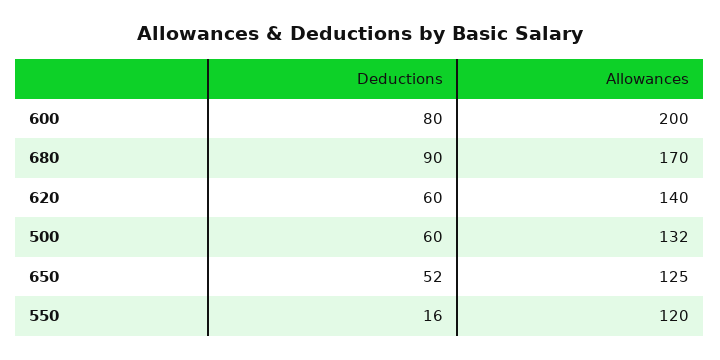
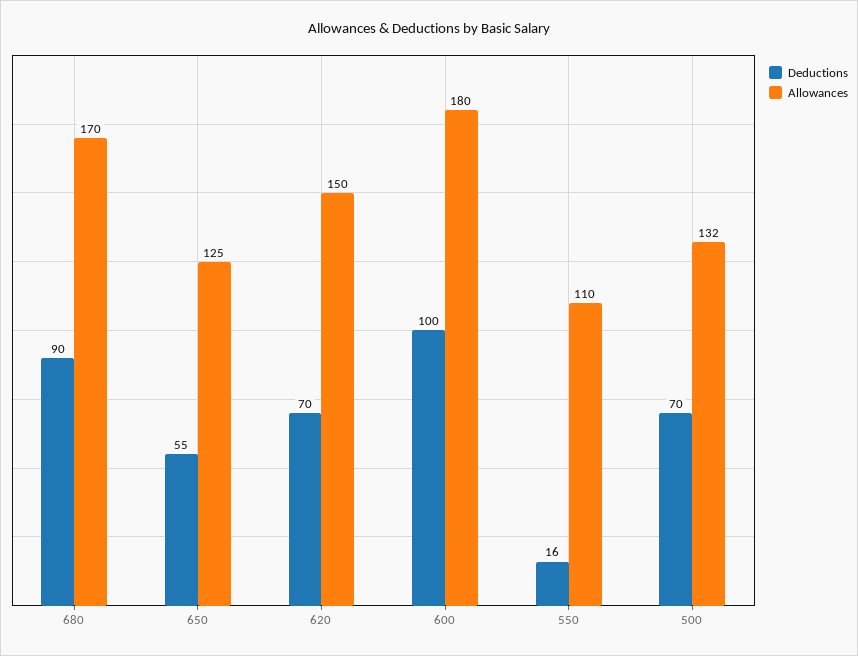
  {
    "Deductions": {
-     "600": 80,
+     "600": 100,
      "680": 90,
-     "620": 60,
+     "620": 70,
-     "500": 60,
+     "500": 70,
-     "650": 52,
+     "650": 55,
      "550": 16
    },
    "Allowances": {
-     "600": 200,
+     "600": 180,
      "680": 170,
-     "620": 140,
+     "620": 150,
      "500": 132,
      "650": 125,
-     "550": 120
+     "550": 110
    }
  }

